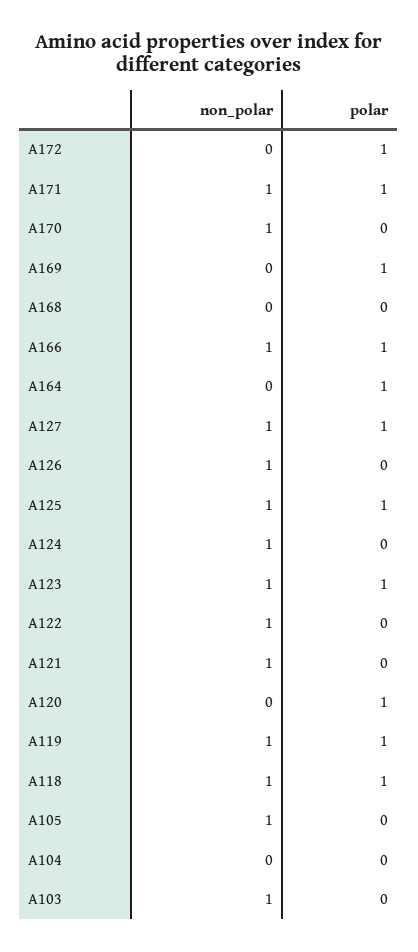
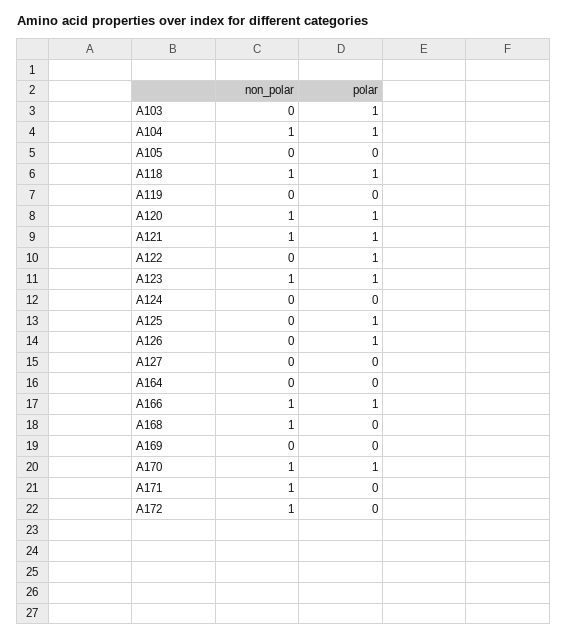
  {
    "non_polar": {
-     "A172": 0,
+     "A172": 1,
      "A171": 1,
      "A170": 1,
      "A169": 0,
-     "A168": 0,
+     "A168": 1,
      "A166": 1,
      "A164": 0,
-     "A127": 1,
+     "A127": 0,
-     "A126": 1,
+     "A126": 0,
-     "A125": 1,
+     "A125": 0,
-     "A124": 1,
+     "A124": 0,
      "A123": 1,
-     "A122": 1,
+     "A122": 0,
      "A121": 1,
-     "A120": 0,
+     "A120": 1,
-     "A119": 1,
+     "A119": 0,
      "A118": 1,
-     "A105": 1,
+     "A105": 0,
-     "A104": 0,
+     "A104": 1,
-     "A103": 1
+     "A103": 0
    },
    "polar": {
-     "A172": 1,
+     "A172": 0,
-     "A171": 1,
+     "A171": 0,
-     "A170": 0,
+     "A170": 1,
-     "A169": 1,
+     "A169": 0,
      "A168": 0,
      "A166": 1,
-     "A164": 1,
+     "A164": 0,
-     "A127": 1,
+     "A127": 0,
-     "A126": 0,
+     "A126": 1,
      "A125": 1,
      "A124": 0,
      "A123": 1,
-     "A122": 0,
+     "A122": 1,
-     "A121": 0,
+     "A121": 1,
      "A120": 1,
-     "A119": 1,
+     "A119": 0,
      "A118": 1,
      "A105": 0,
-     "A104": 0,
+     "A104": 1,
-     "A103": 0
+     "A103": 1
    }
  }

